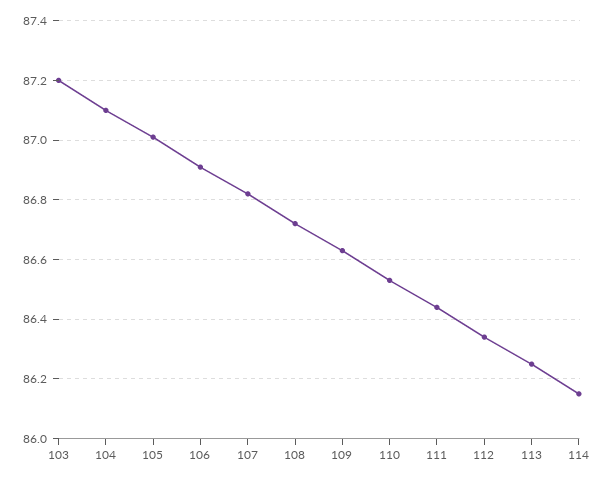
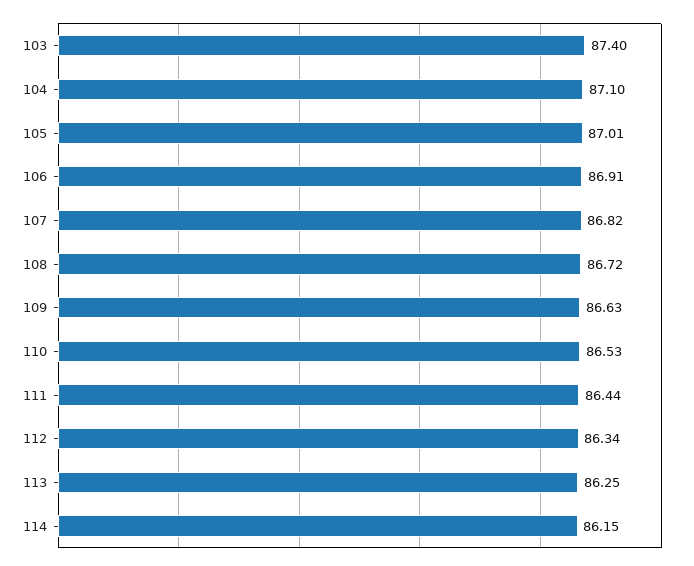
  {
-   "103": 87.2,
+   "103": 87.4,
    "104": 87.1,
    "105": 87.01,
    "106": 86.91,
    "107": 86.82,
    "108": 86.72,
    "109": 86.63,
    "110": 86.53,
    "111": 86.44,
    "112": 86.34,
    "113": 86.25,
    "114": 86.15
  }

